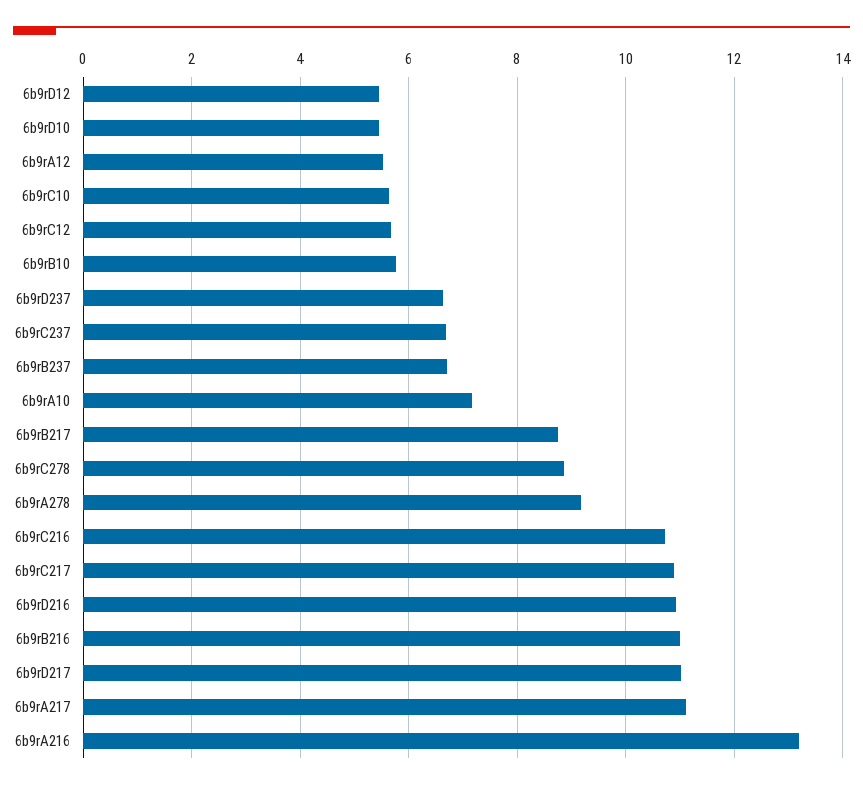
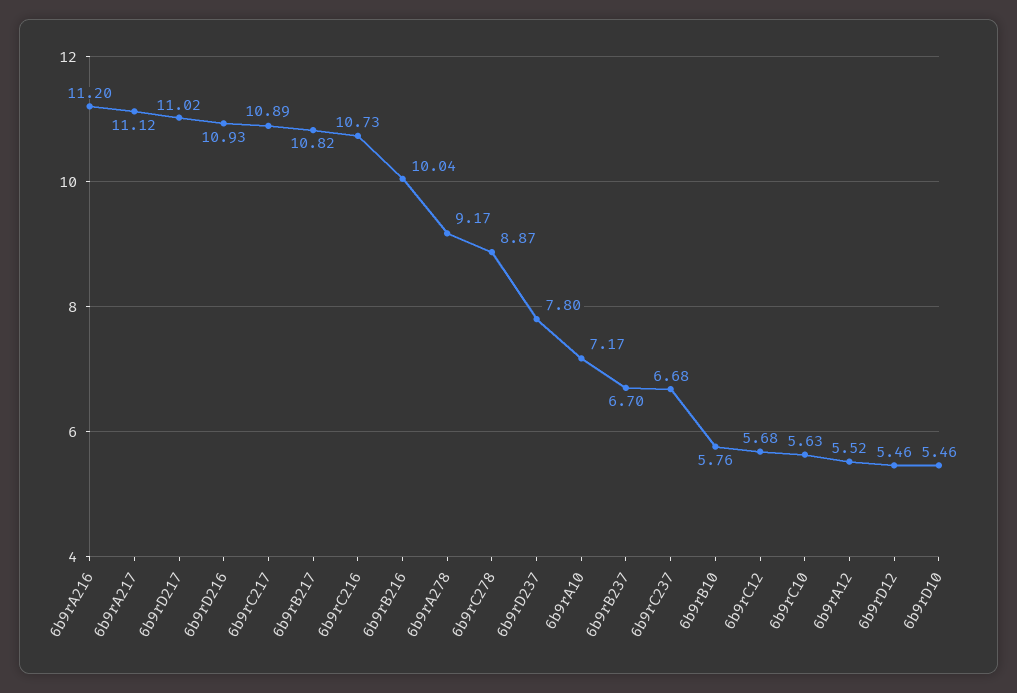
  {
    "6b9rD12": 5.46,
    "6b9rD10": 5.46,
    "6b9rA12": 5.52,
    "6b9rC10": 5.63,
    "6b9rC12": 5.68,
    "6b9rB10": 5.76,
-   "6b9rD237": 6.6,
+   "6b9rD237": 7.8,
    "6b9rC237": 6.68,
    "6b9rB237": 6.7,
    "6b9rA10": 7.17,
-   "6b9rB217": 8.8,
+   "6b9rB217": 10.82,
    "6b9rC278": 8.87,
    "6b9rA278": 9.17,
    "6b9rC216": 10.73,
    "6b9rC217": 10.89,
    "6b9rD216": 10.93,
-   "6b9rB216": 11,
+   "6b9rB216": 10.04,
    "6b9rD217": 11.02,
    "6b9rA217": 11.12,
-   "6b9rA216": 13.2
+   "6b9rA216": 11.2
  }

